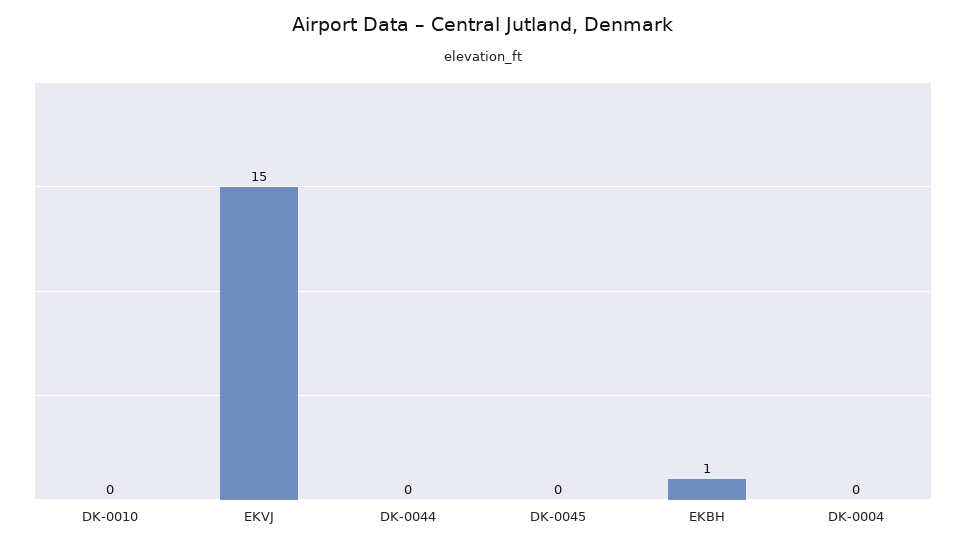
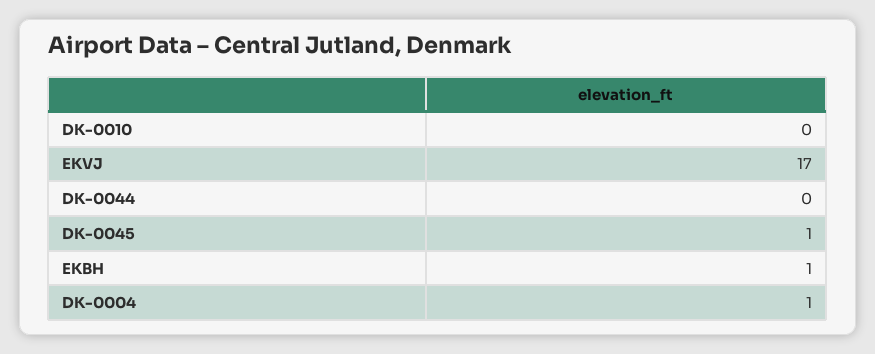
  {
    "DK-0010": 0,
-   "EKVJ": 15,
+   "EKVJ": 17,
    "DK-0044": 0,
-   "DK-0045": 0,
+   "DK-0045": 1,
    "EKBH": 1,
-   "DK-0004": 0
+   "DK-0004": 1
  }

